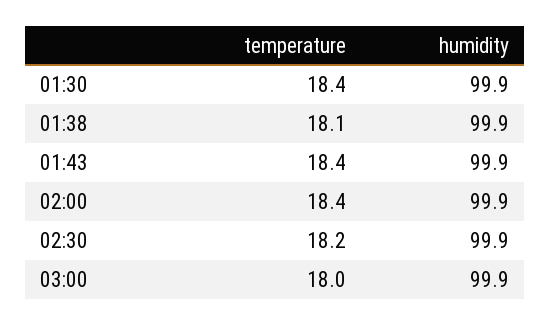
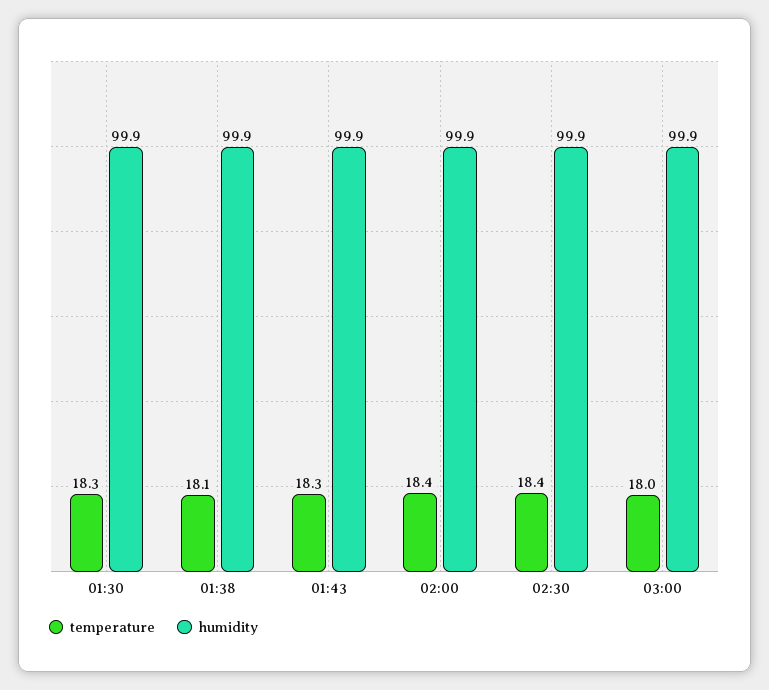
  {
    "temperature": {
-     "01:30": 18.4,
+     "01:30": 18.3,
      "01:38": 18.1,
-     "01:43": 18.4,
+     "01:43": 18.3,
      "02:00": 18.4,
-     "02:30": 18.2,
+     "02:30": 18.4,
      "03:00": 18
    },
    "humidity": {
      "01:30": 99.9,
      "01:38": 99.9,
      "01:43": 99.9,
      "02:00": 99.9,
      "02:30": 99.9,
      "03:00": 99.9
    }
  }

